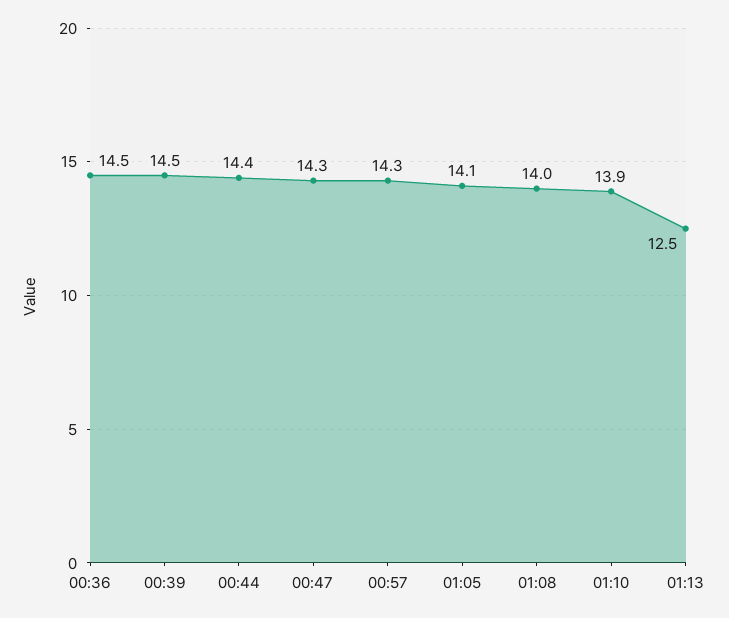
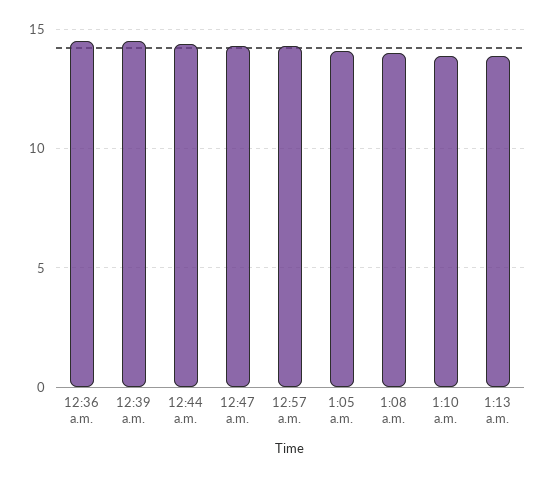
  {
    "00:36": 14.5,
    "00:39": 14.5,
    "00:44": 14.4,
    "00:47": 14.3,
    "00:57": 14.3,
    "01:05": 14.1,
    "01:08": 14,
    "01:10": 13.9,
-   "01:13": 12.5
+   "01:13": 14
  }

